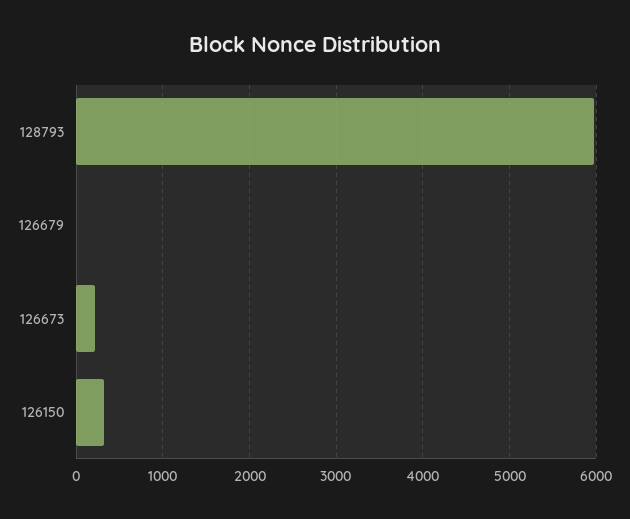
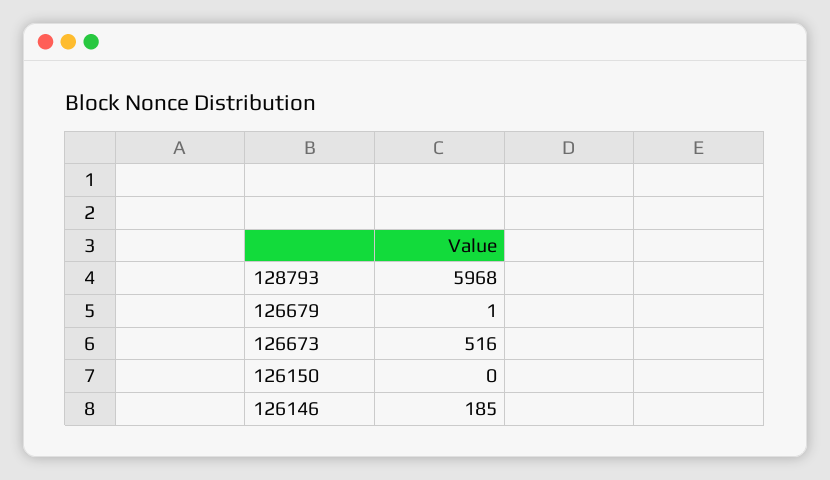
  {
    "128793": 5968,
    "126679": 1,
-   "126673": 200,
+   "126673": 516,
-   "126150": 300
+   "126150": 0,
+   "126146": 185
  }

